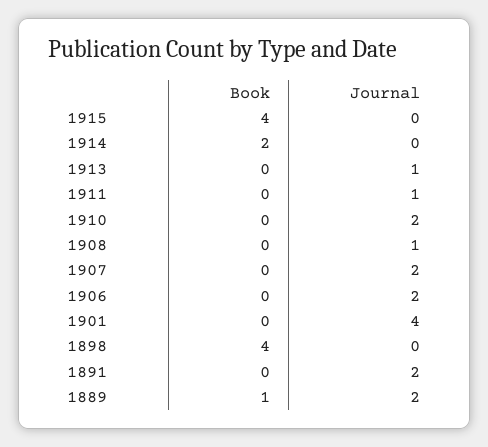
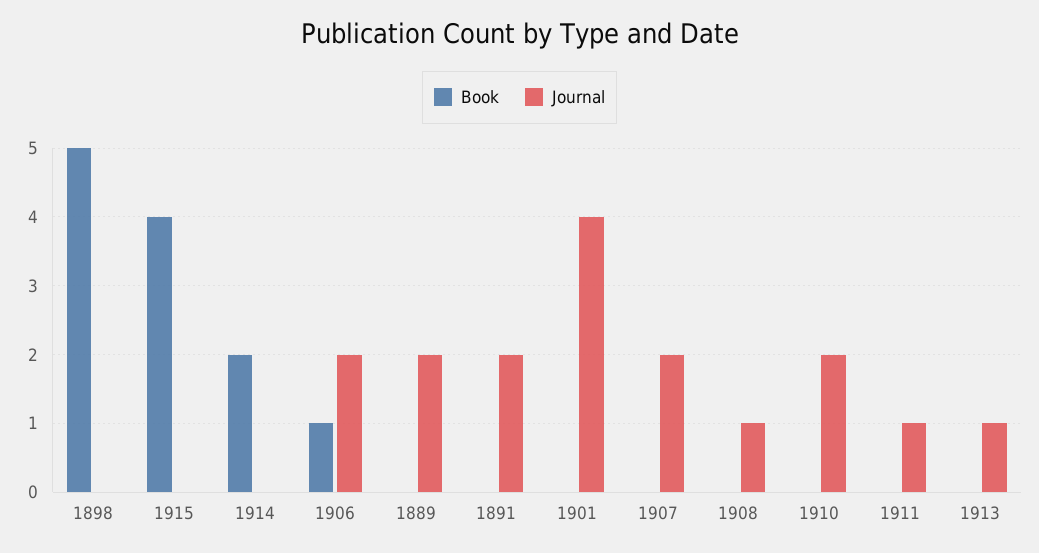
  {
    "Book": {
      "1915": 4,
      "1914": 2,
      "1913": 0,
      "1911": 0,
      "1910": 0,
      "1908": 0,
      "1907": 0,
-     "1906": 0,
+     "1906": 1,
      "1901": 0,
-     "1898": 4,
+     "1898": 5,
      "1891": 0,
-     "1889": 1
+     "1889": 0
    },
    "Journal": {
      "1915": 0,
      "1914": 0,
      "1913": 1,
      "1911": 1,
      "1910": 2,
      "1908": 1,
      "1907": 2,
      "1906": 2,
      "1901": 4,
      "1898": 0,
      "1891": 2,
      "1889": 2
    }
  }

